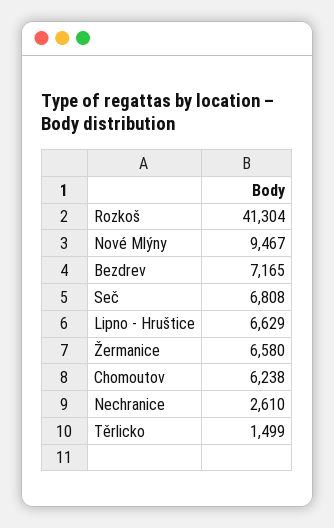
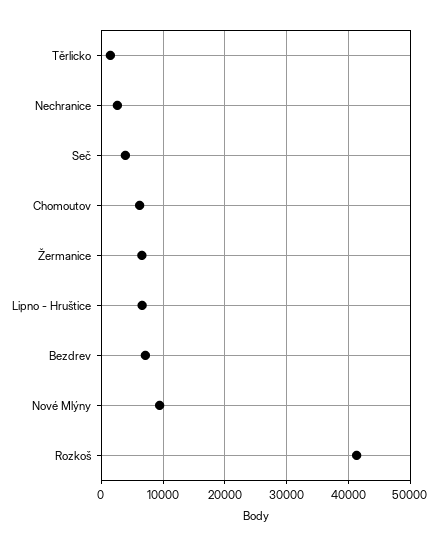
  {
    "Rozkoš": 41304,
    "Nové Mlýny": 9467,
    "Bezdrev": 7165,
-   "Seč": 6808,
+   "Seč": 4000,
    "Lipno - Hruštice": 6629,
    "Žermanice": 6580,
    "Chomoutov": 6238,
    "Nechranice": 2610,
    "Těrlicko": 1499
  }

